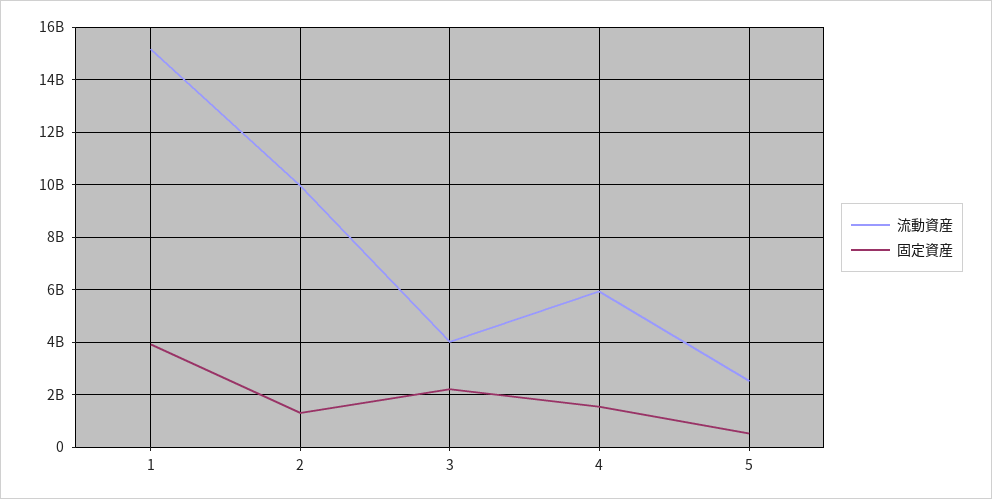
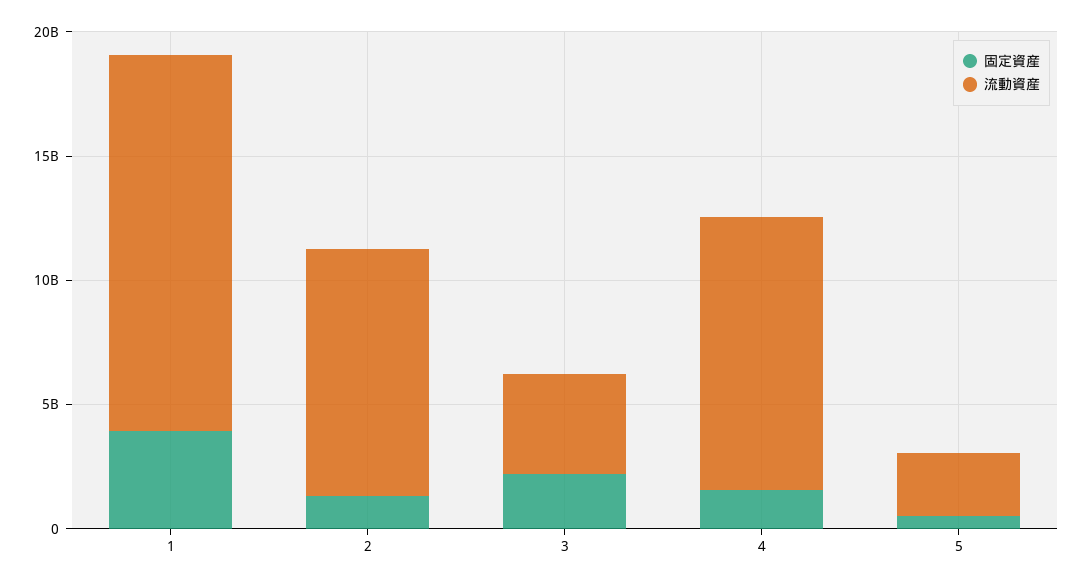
  {
    "流動資産": {
      "1": 15250000000,
      "2": 10000000000,
      "3": 4000000000,
-     "4": 6000000000,
+     "4": 11000000000,
      "5": 2500000000
    },
    "固定資産": {
      "1": 4000000000,
      "2": 1250000000,
      "3": 2250000000,
      "4": 1500000000,
      "5": 500000000
    }
  }

